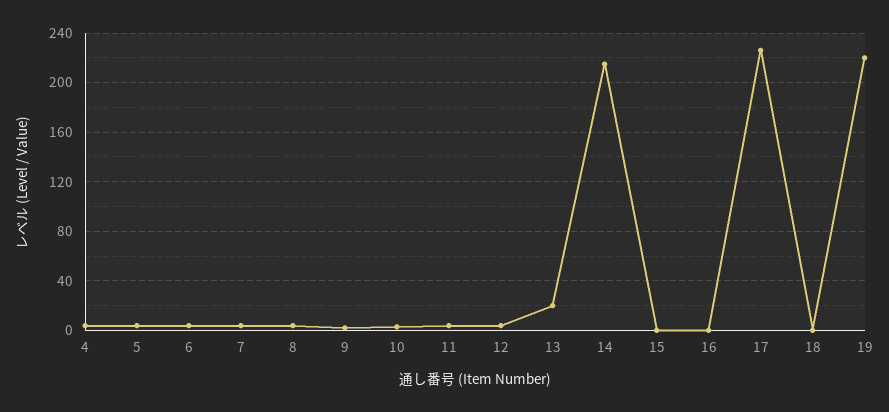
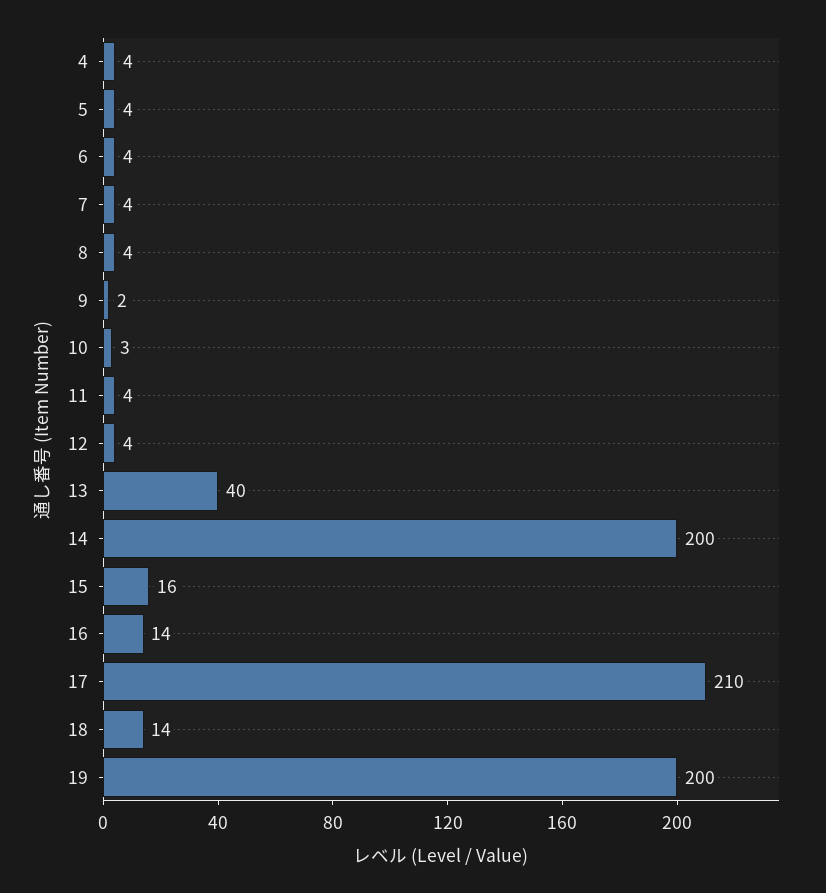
  {
    "4": 4,
    "5": 4,
    "6": 4,
    "7": 4,
    "8": 4,
    "9": 2,
    "10": 3,
    "11": 4,
    "12": 4,
-   "13": 20,
+   "13": 40,
-   "14": 215,
+   "14": 200,
-   "15": 0,
+   "15": 16,
-   "16": 0,
+   "16": 14,
-   "17": 225,
+   "17": 210,
-   "18": 0,
+   "18": 14,
-   "19": 220
+   "19": 200
  }

